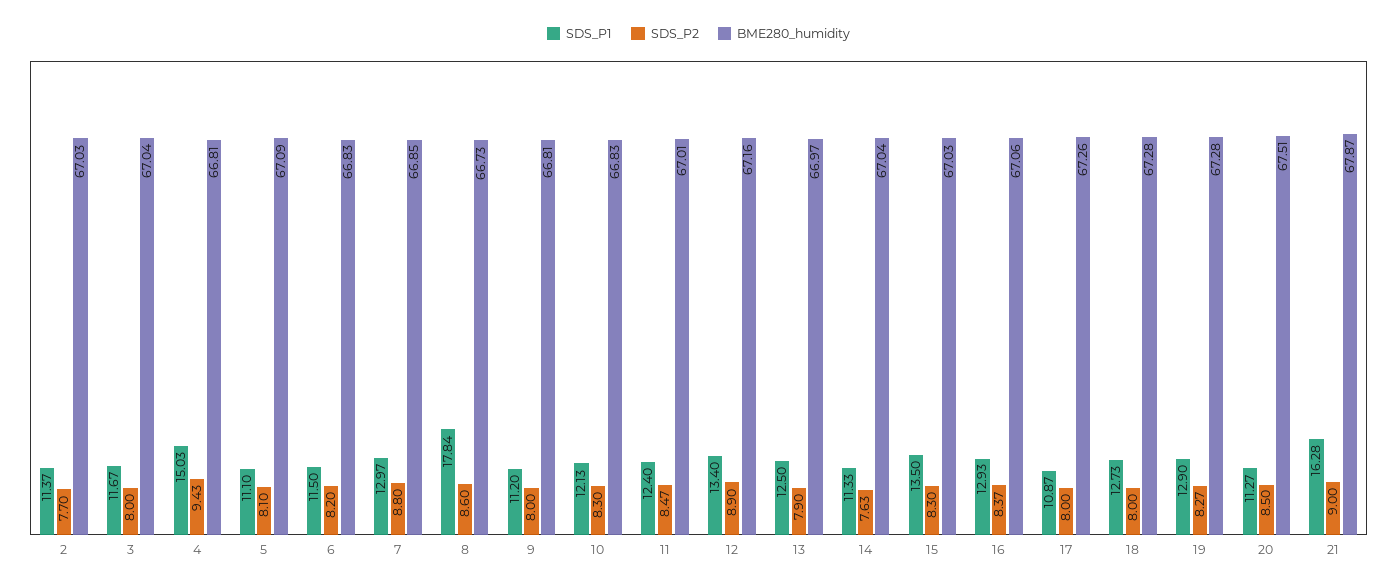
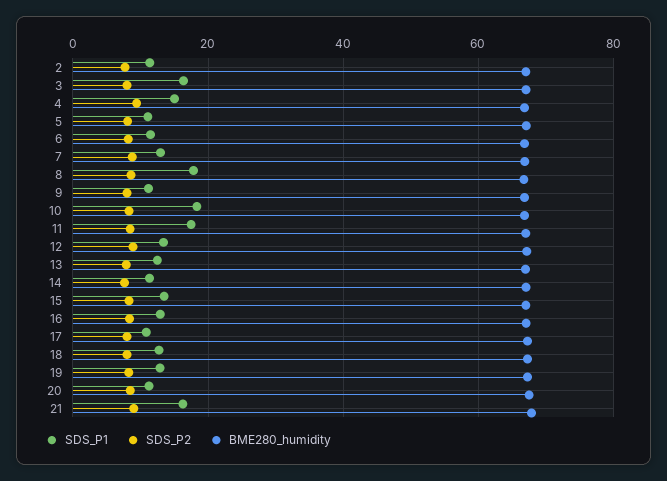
  {
    "SDS_P1": {
      "2": 11.37,
-     "3": 11.67,
+     "3": 16,
      "4": 15.03,
      "5": 11.1,
      "6": 11.5,
      "7": 12.97,
      "8": 17.84,
      "9": 11.2,
-     "10": 12.13,
+     "10": 18,
-     "11": 12.4,
+     "11": 18,
      "12": 13.4,
      "13": 12.5,
      "14": 11.33,
      "15": 13.5,
      "16": 12.93,
      "17": 10.87,
      "18": 12.73,
      "19": 12.9,
      "20": 11.27,
      "21": 16.28
    },
    "SDS_P2": {
      "2": 7.7,
      "3": 8,
      "4": 9.43,
      "5": 8.1,
      "6": 8.2,
      "7": 8.8,
      "8": 8.6,
      "9": 8,
      "10": 8.3,
      "11": 8.47,
      "12": 8.9,
      "13": 7.9,
      "14": 7.63,
      "15": 8.3,
      "16": 8.37,
      "17": 8,
      "18": 8,
      "19": 8.27,
      "20": 8.5,
      "21": 9
    },
    "BME280_humidity": {
      "2": 67.03,
      "3": 67.04,
      "4": 66.81,
      "5": 67.09,
      "6": 66.83,
      "7": 66.85,
      "8": 66.73,
      "9": 66.81,
      "10": 66.83,
      "11": 67.01,
      "12": 67.16,
      "13": 66.97,
      "14": 67.04,
      "15": 67.03,
      "16": 67.06,
      "17": 67.26,
      "18": 67.28,
      "19": 67.28,
      "20": 67.51,
      "21": 67.87
    }
  }

